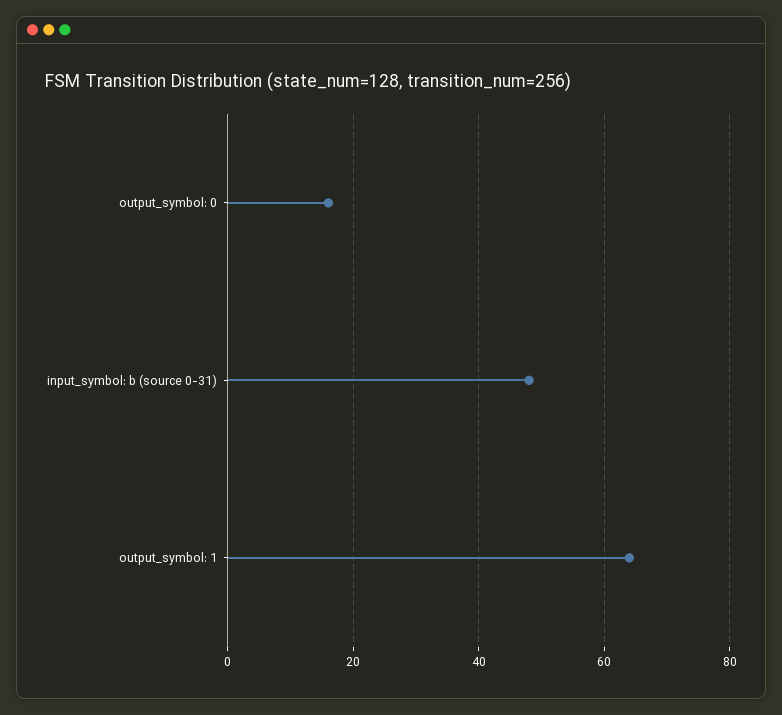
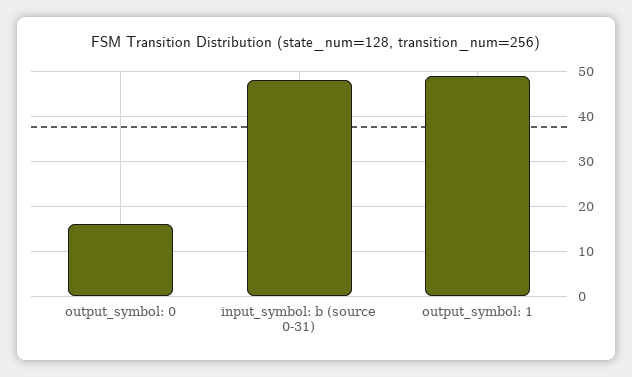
  {
    "output_symbol: 0": 15,
    "input_symbol: b (source 0-31)": 50,
-   "output_symbol: 1": 65
+   "output_symbol: 1": 50
  }

